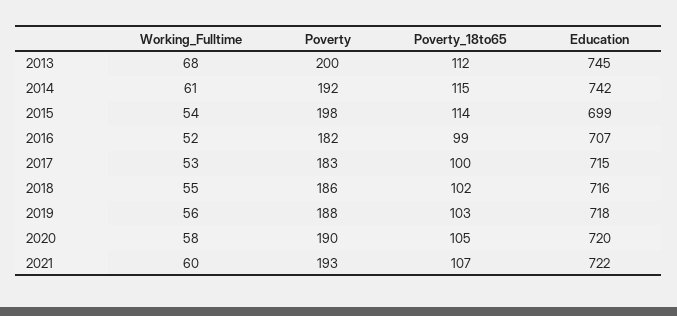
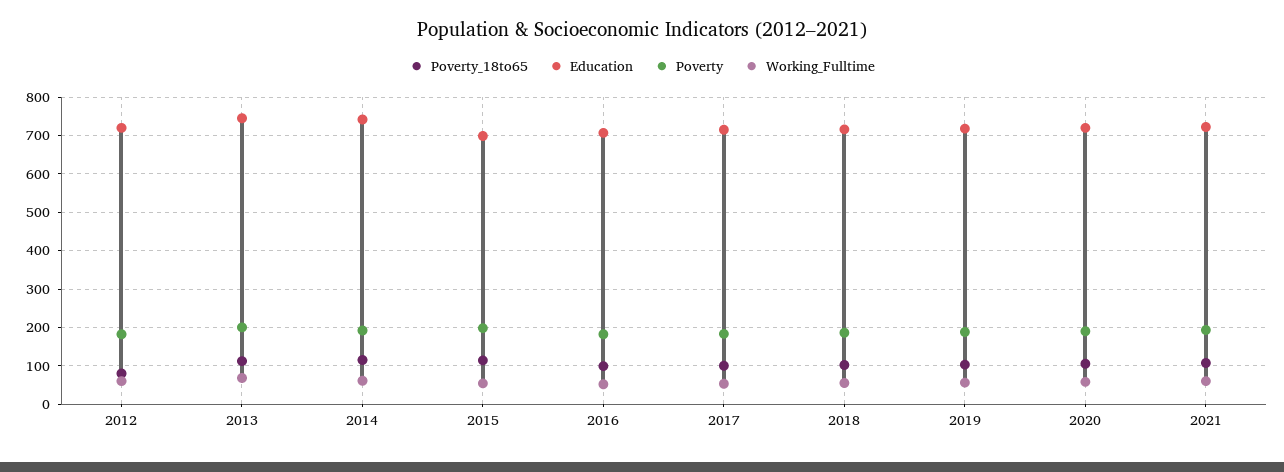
  {
    "Working_Fulltime": {
      "2013": 68,
      "2014": 61,
      "2015": 54,
      "2016": 52,
      "2017": 53,
      "2018": 55,
      "2019": 56,
      "2020": 58,
-     "2021": 60
+     "2021": 60,
+     "2012": 60
    },
    "Poverty": {
      "2013": 200,
      "2014": 192,
      "2015": 198,
      "2016": 182,
      "2017": 183,
      "2018": 186,
      "2019": 188,
      "2020": 190,
-     "2021": 193
+     "2021": 193,
+     "2012": 180
    },
    "Poverty_18to65": {
      "2013": 112,
      "2014": 115,
      "2015": 114,
      "2016": 99,
      "2017": 100,
      "2018": 102,
      "2019": 103,
      "2020": 105,
-     "2021": 107
+     "2021": 107,
+     "2012": 80
    },
    "Education": {
      "2013": 745,
      "2014": 742,
      "2015": 699,
      "2016": 707,
      "2017": 715,
      "2018": 716,
      "2019": 718,
      "2020": 720,
-     "2021": 722
+     "2021": 722,
+     "2012": 720
    }
  }

